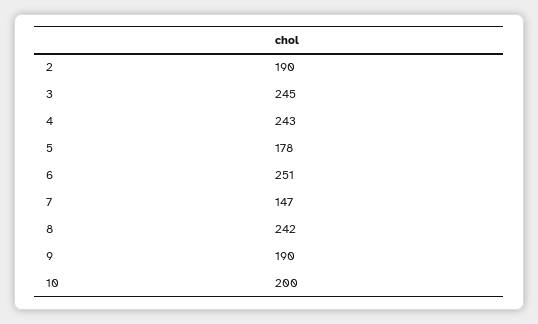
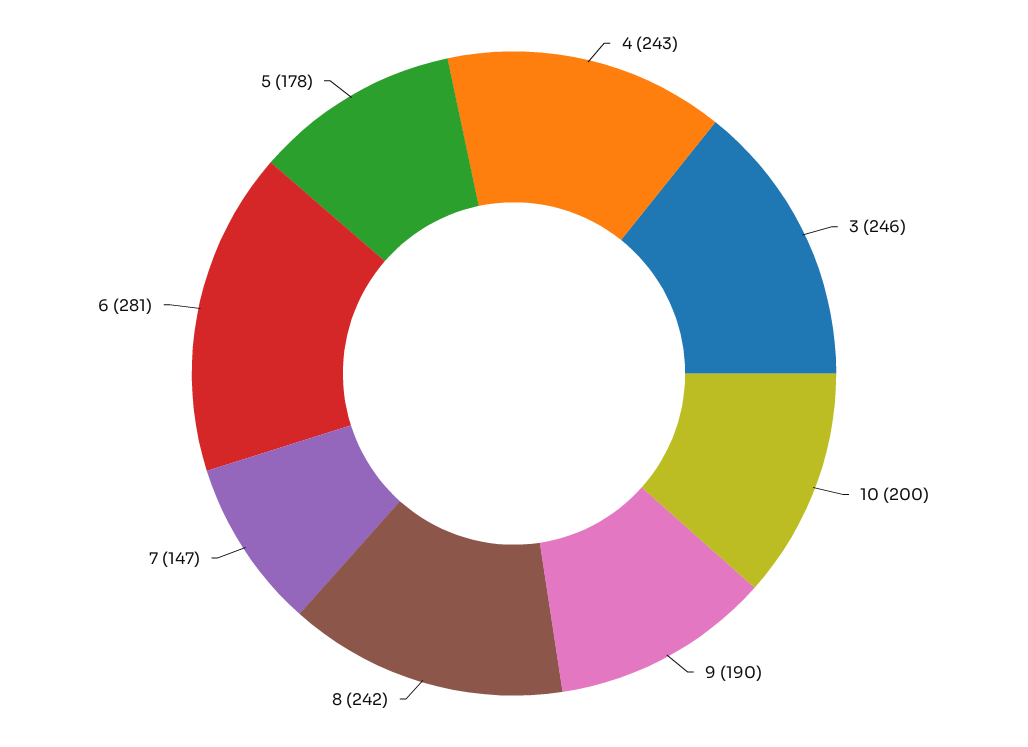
  {
-   "2": 190,
-   "3": 245,
+   "3": 246,
    "4": 243,
    "5": 178,
-   "6": 251,
+   "6": 281,
    "7": 147,
    "8": 242,
    "9": 190,
    "10": 200
  }

